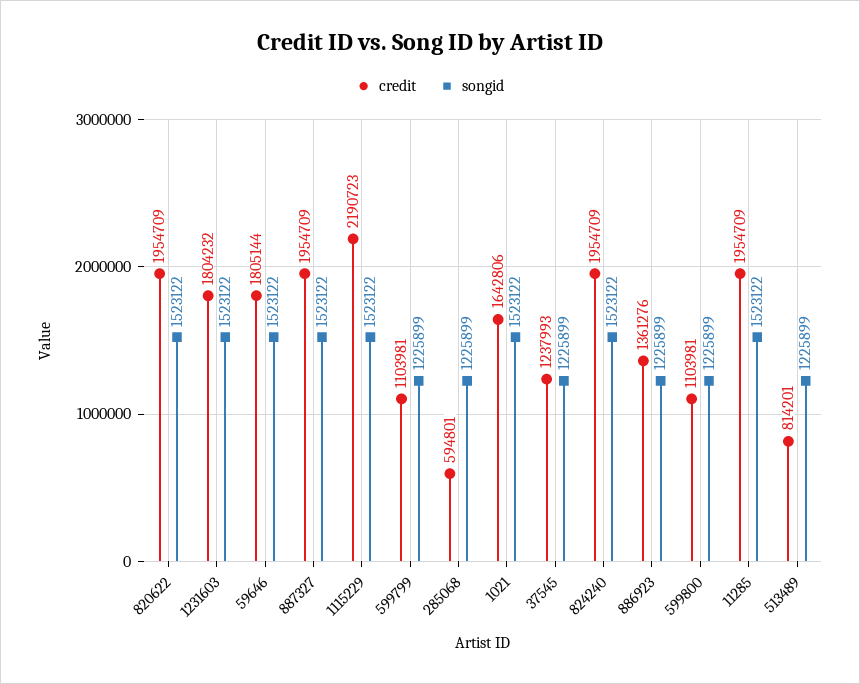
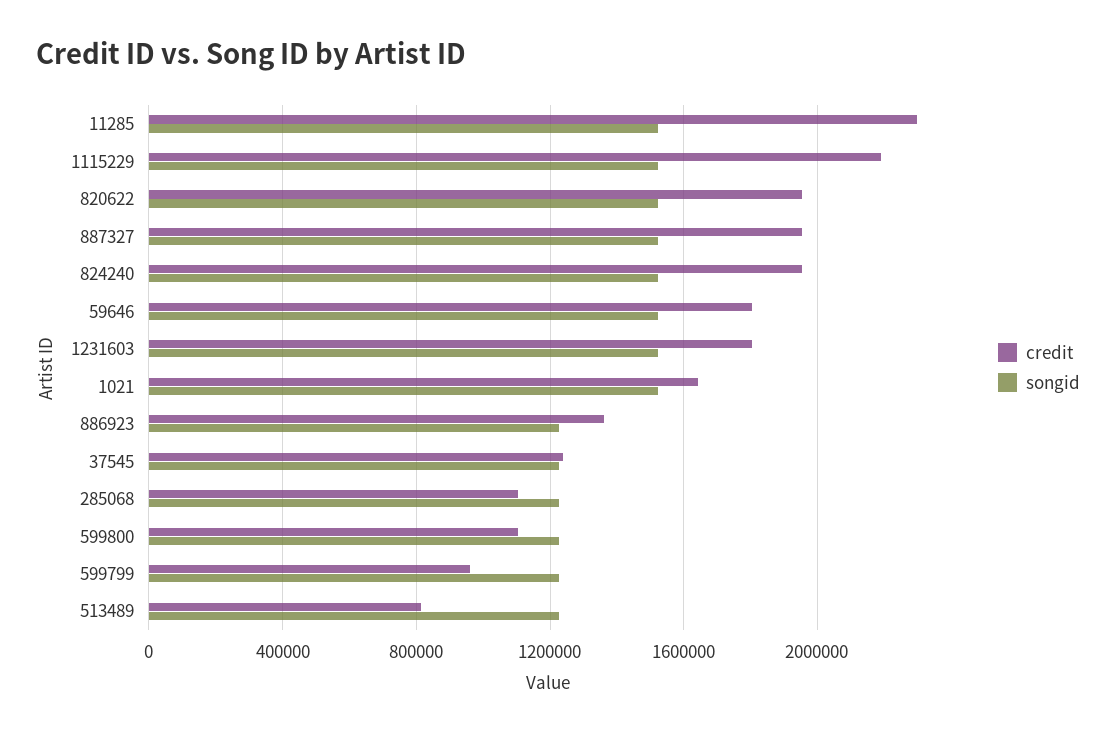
  {
    "credit": {
      "820622": 1954709,
      "1231603": 1804232,
      "59646": 1805144,
      "887327": 1954709,
      "1115229": 2190723,
-     "599799": 1103981,
+     "599799": 950000,
-     "285068": 594801,
+     "285068": 1100000,
      "1021": 1642806,
      "37545": 1237993,
      "824240": 1954709,
      "886923": 1361276,
      "599800": 1103981,
-     "11285": 1954709,
+     "11285": 2300000,
      "513489": 814201
    },
    "songid": {
      "820622": 1523122,
      "1231603": 1523122,
      "59646": 1523122,
      "887327": 1523122,
      "1115229": 1523122,
      "599799": 1225899,
      "285068": 1225899,
      "1021": 1523122,
      "37545": 1225899,
      "824240": 1523122,
      "886923": 1225899,
      "599800": 1225899,
      "11285": 1523122,
      "513489": 1225899
    }
  }

